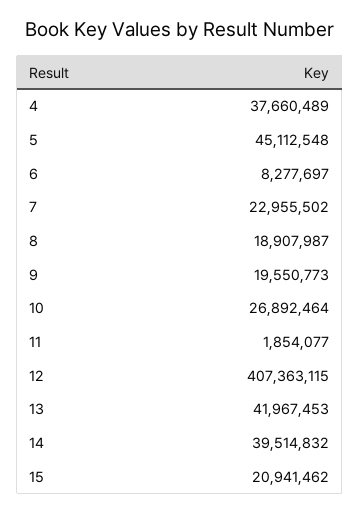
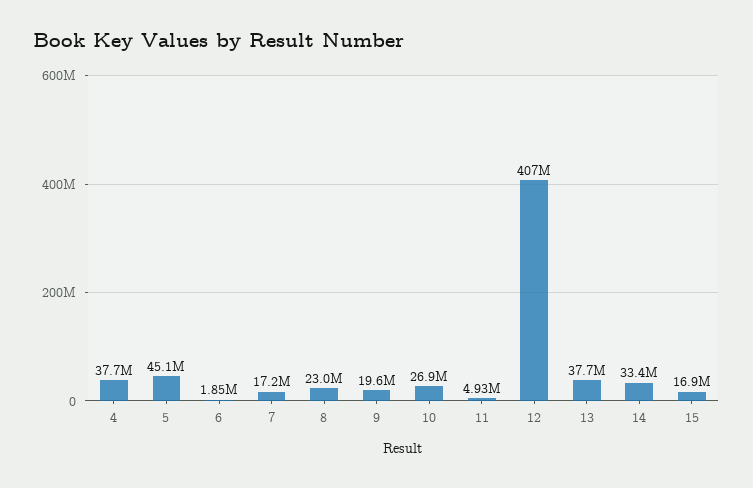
  {
    "4": 37660489,
    "5": 45112548,
-   "6": 8277697,
+   "6": 1850000,
-   "7": 22955502,
+   "7": 17200000,
-   "8": 18907987,
+   "8": 23000000,
    "9": 19550773,
    "10": 26892464,
-   "11": 1854077,
+   "11": 4930000,
    "12": 407363115,
-   "13": 41967453,
+   "13": 37700000,
-   "14": 39514832,
+   "14": 33400000,
-   "15": 20941462
+   "15": 16900000
  }

